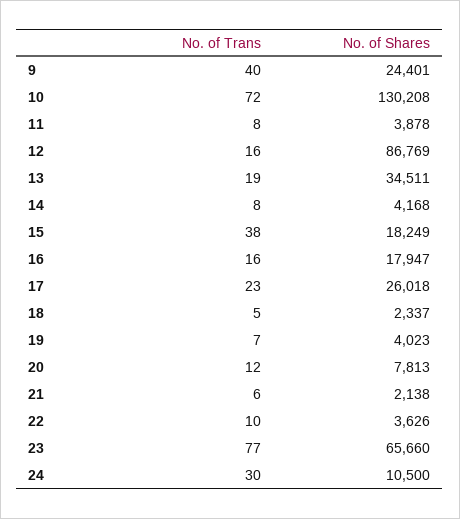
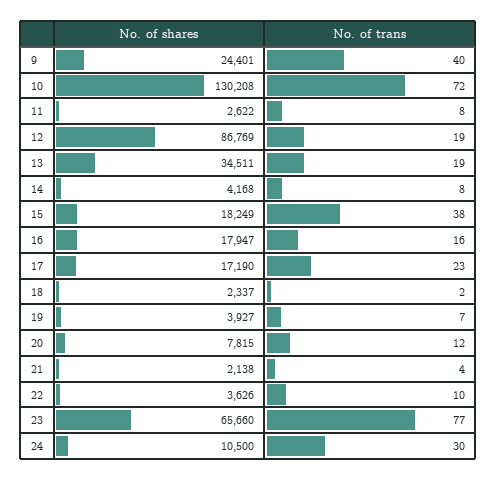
  {
    "No. of Trans": {
      "9": 40,
      "10": 72,
      "11": 8,
-     "12": 16,
+     "12": 19,
      "13": 19,
      "14": 8,
      "15": 38,
      "16": 16,
      "17": 23,
-     "18": 5,
+     "18": 2,
      "19": 7,
      "20": 12,
-     "21": 6,
+     "21": 4,
      "22": 10,
      "23": 77,
      "24": 30
    },
    "No. of Shares": {
      "9": 24401,
      "10": 130208,
-     "11": 3878,
+     "11": 2622,
      "12": 86769,
      "13": 34511,
      "14": 4168,
      "15": 18249,
      "16": 17947,
-     "17": 26018,
+     "17": 17190,
      "18": 2337,
-     "19": 4023,
+     "19": 3927,
-     "20": 7813,
+     "20": 7815,
      "21": 2138,
      "22": 3626,
      "23": 65660,
      "24": 10500
    }
  }

